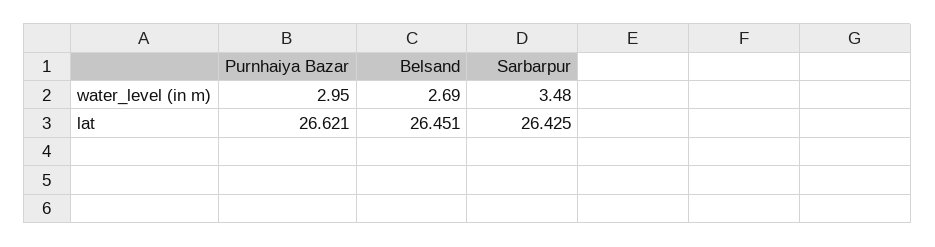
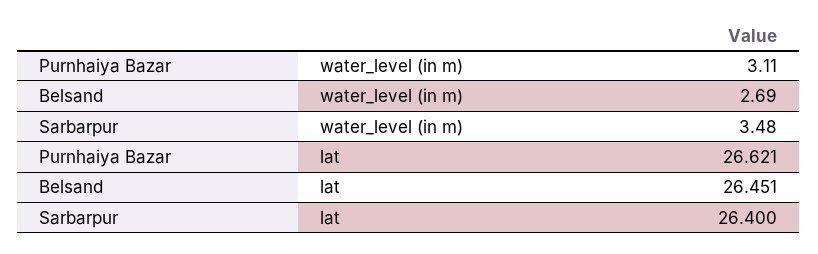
  {
    "Purnhaiya Bazar": {
-     "water_level (in m)": 2.95,
+     "water_level (in m)": 3.11,
      "lat": 26.621
    },
    "Belsand": {
      "water_level (in m)": 2.69,
      "lat": 26.451
    },
    "Sarbarpur": {
      "water_level (in m)": 3.48,
-     "lat": 26.425
+     "lat": 26.4
    }
  }

